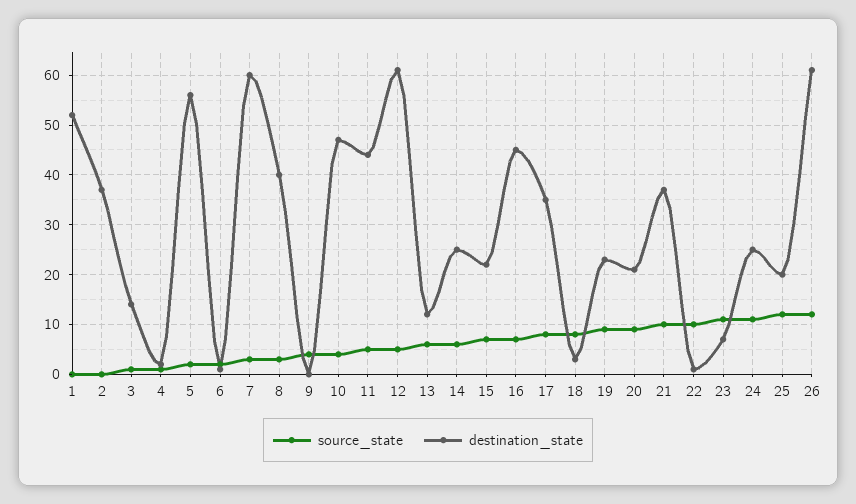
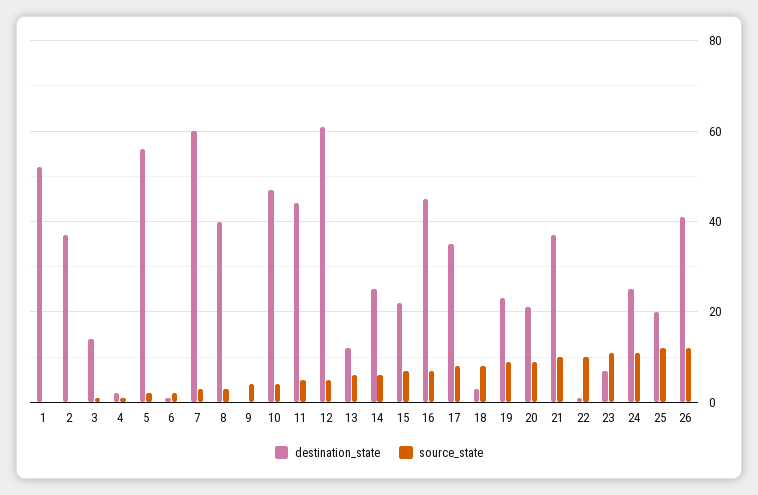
  {
    "source_state": {
      "1": 0,
      "2": 0,
      "3": 0,
      "4": 0,
      "5": 0,
      "6": 0,
      "7": 5,
      "8": 5,
      "9": 5,
      "10": 5,
      "11": 5,
      "12": 5,
      "13": 5,
      "14": 5,
      "15": 5,
      "16": 5,
      "17": 10,
      "18": 10,
      "19": 10,
      "20": 10,
      "21": 10,
      "22": 10,
      "23": 10,
      "24": 10,
      "25": 10,
      "26": 10
    },
    "destination_state": {
      "1": 50,
      "2": 35,
      "3": 15,
      "4": 0,
      "5": 55,
      "6": 0,
      "7": 60,
      "8": 40,
      "9": 0,
      "10": 45,
      "11": 45,
      "12": 60,
      "13": 10,
      "14": 25,
      "15": 20,
      "16": 45,
      "17": 35,
      "18": 5,
      "19": 25,
      "20": 20,
      "21": 35,
      "22": 0,
      "23": 5,
      "24": 25,
      "25": 20,
-     "26": 60
+     "26": 40
    }
  }

